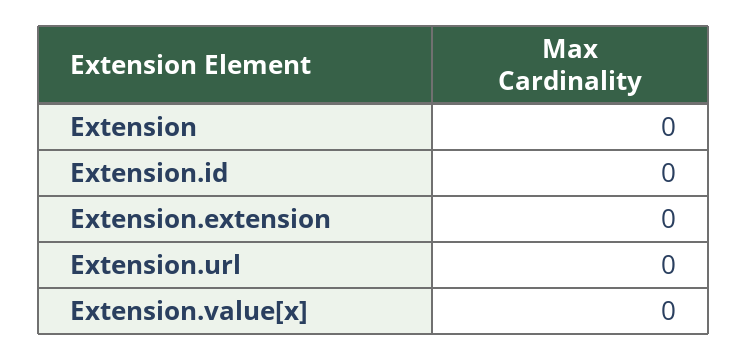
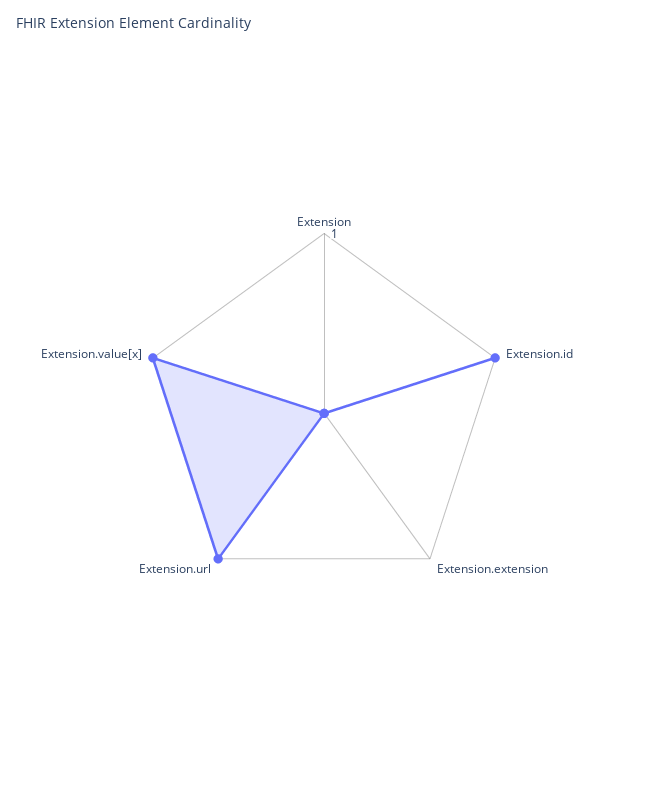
  {
    "Extension": 0,
-   "Extension.id": 0,
+   "Extension.id": 1,
    "Extension.extension": 0,
-   "Extension.url": 0,
+   "Extension.url": 1,
-   "Extension.value[x]": 0
+   "Extension.value[x]": 1
  }

